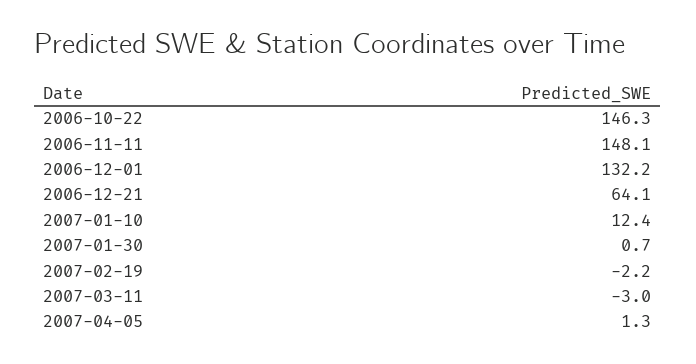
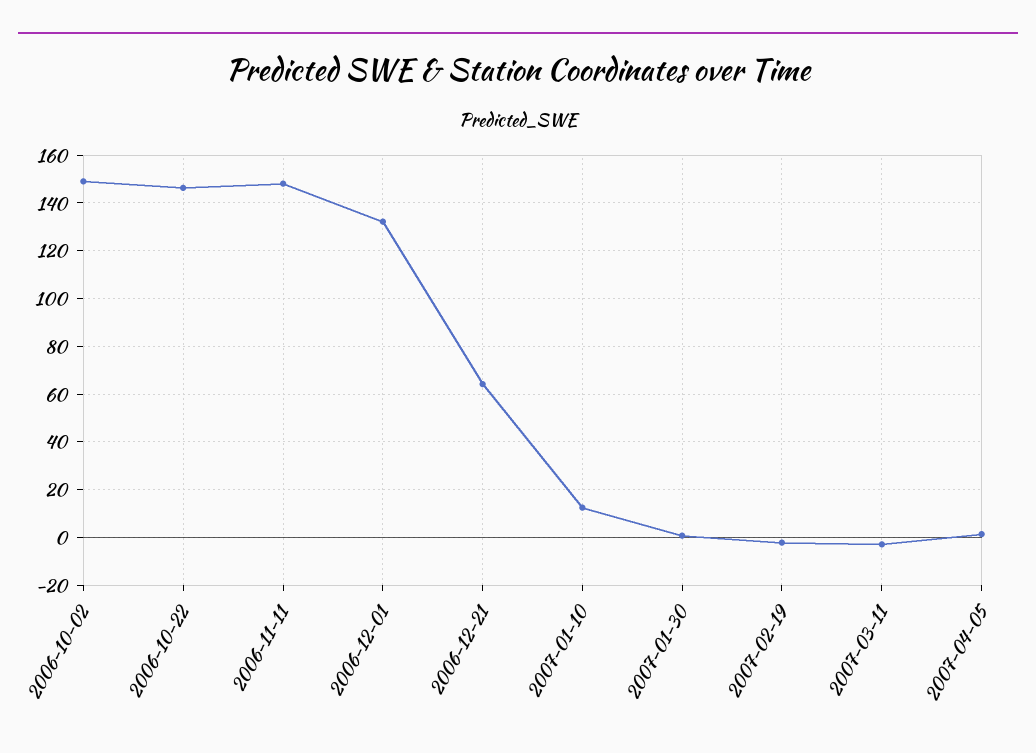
  {
    "2006-10-22": 146.3,
    "2006-11-11": 148.1,
    "2006-12-01": 132.2,
    "2006-12-21": 64.1,
    "2007-01-10": 12.4,
    "2007-01-30": 0.7,
    "2007-02-19": -2.2,
    "2007-03-11": -3,
-   "2007-04-05": 1.3
+   "2007-04-05": 1.3,
+   "2006-10-02": 150
  }

